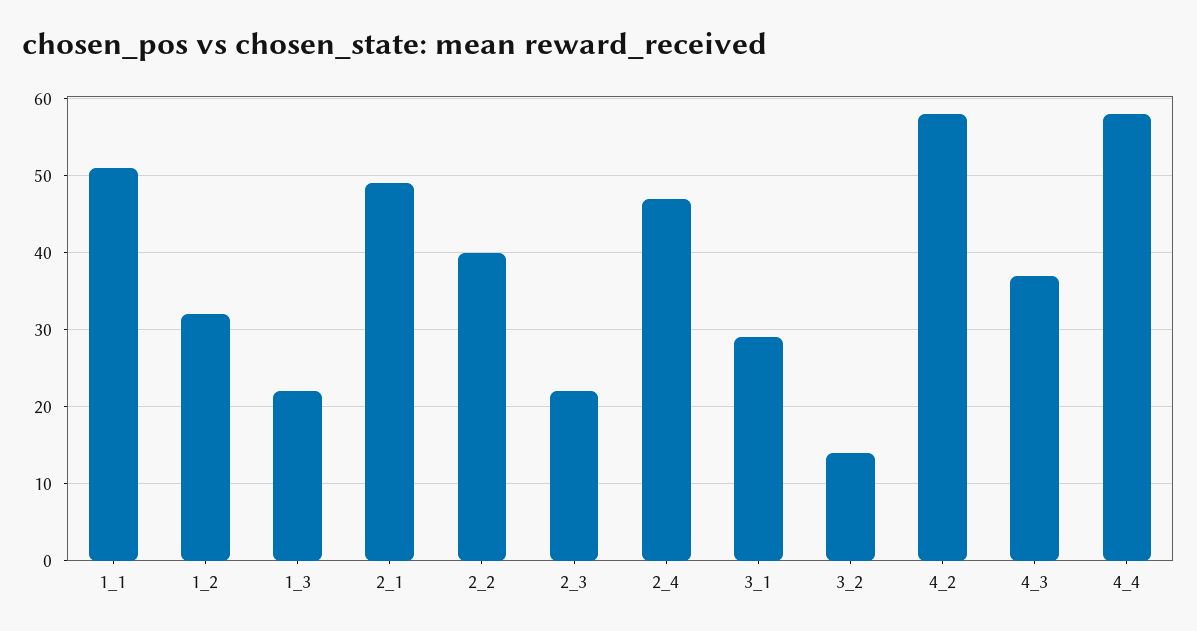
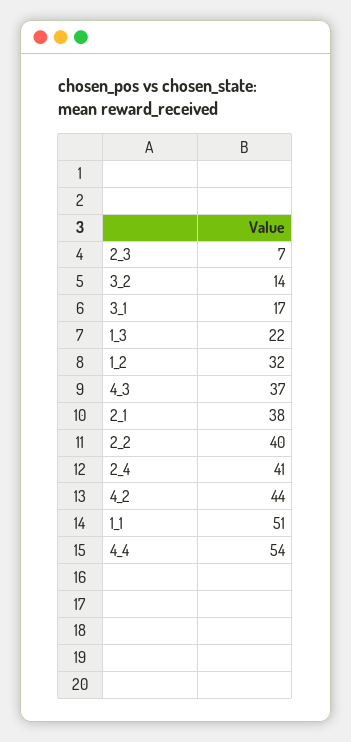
  {
    "1_1": 51,
    "1_2": 32,
    "1_3": 22,
-   "2_1": 49,
+   "2_1": 38,
    "2_2": 40,
-   "2_3": 22,
+   "2_3": 7,
-   "2_4": 47,
+   "2_4": 41,
-   "3_1": 29,
+   "3_1": 17,
    "3_2": 14,
-   "4_2": 58,
+   "4_2": 44,
    "4_3": 37,
-   "4_4": 58
+   "4_4": 54
  }

